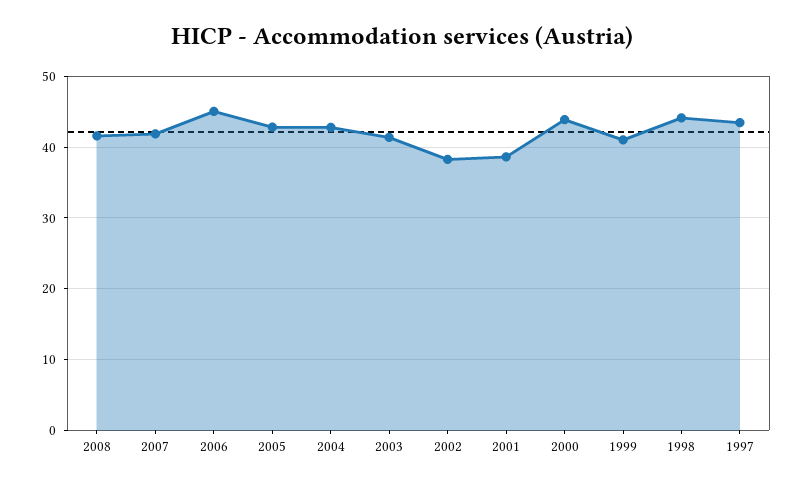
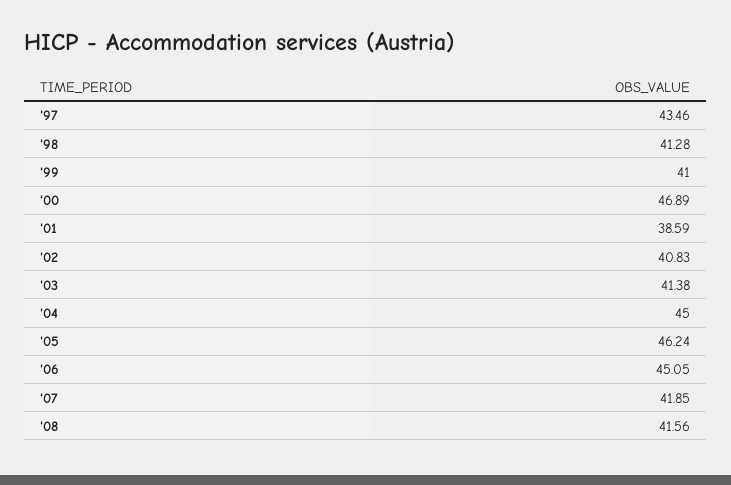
  {
    "2008": 41.56,
    "2007": 41.85,
    "2006": 45.05,
-   "2005": 43,
+   "2005": 46.24,
-   "2004": 43,
+   "2004": 45,
    "2003": 41.38,
-   "2002": 38,
+   "2002": 40.83,
    "2001": 38.59,
-   "2000": 44,
+   "2000": 46.89,
    "1999": 41,
-   "1998": 44,
+   "1998": 41.28,
    "1997": 43.46
  }

